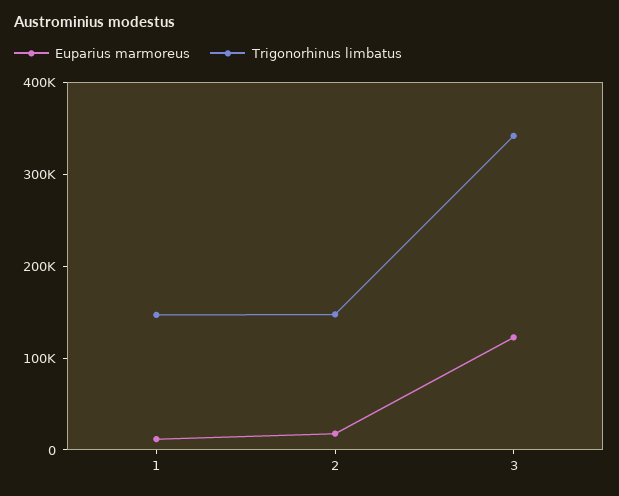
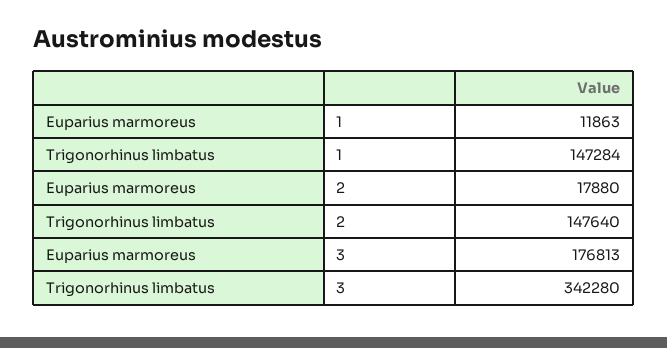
  {
    "Euparius marmoreus": {
      "1": 11863,
      "2": 17880,
-     "3": 120000
+     "3": 176813
    },
    "Trigonorhinus limbatus": {
      "1": 147284,
      "2": 147640,
      "3": 342280
    }
  }

